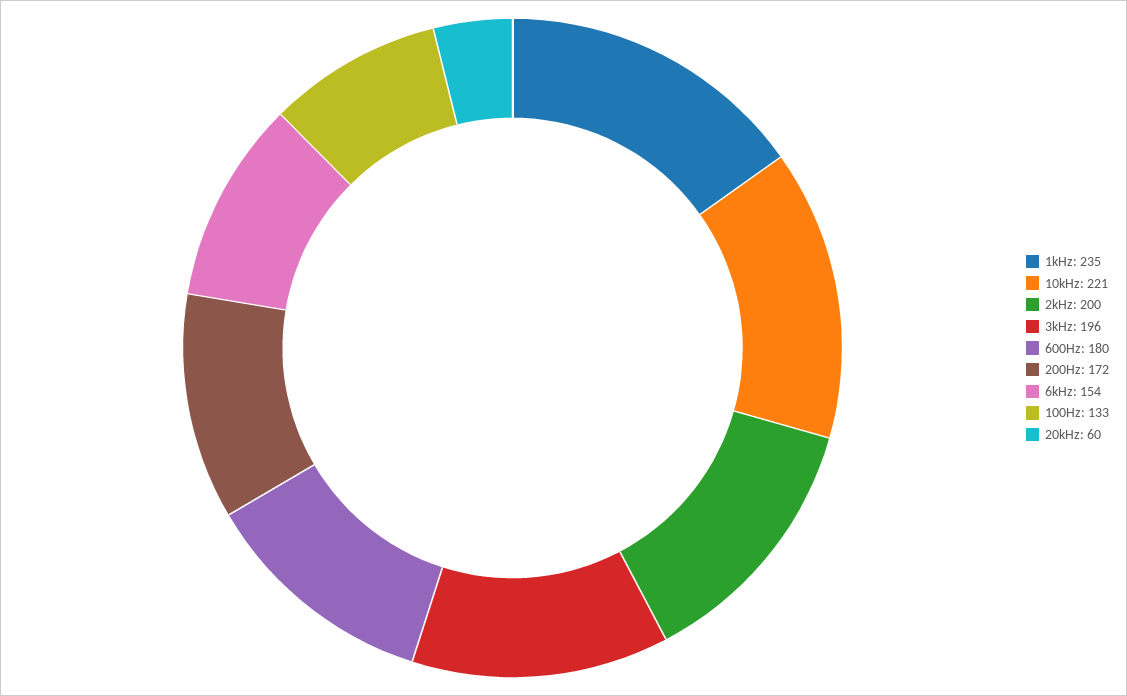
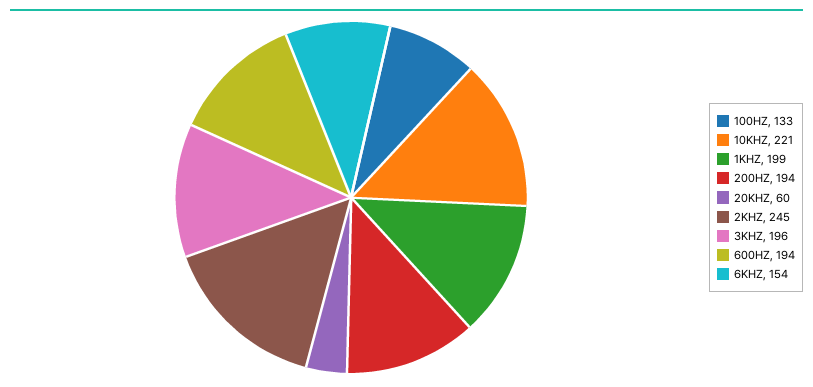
  {
-   "1kHz": 235,
+   "1kHz": 199,
    "10kHz": 221,
-   "2kHz": 200,
+   "2kHz": 245,
    "3kHz": 196,
-   "600Hz": 180,
+   "600Hz": 194,
-   "200Hz": 172,
+   "200Hz": 194,
    "6kHz": 154,
    "100Hz": 133,
    "20kHz": 60
  }

